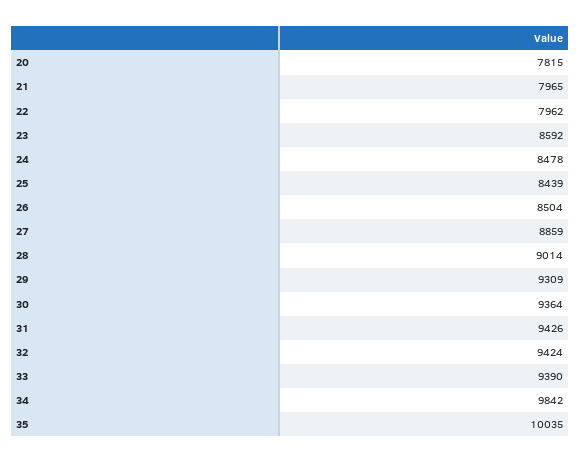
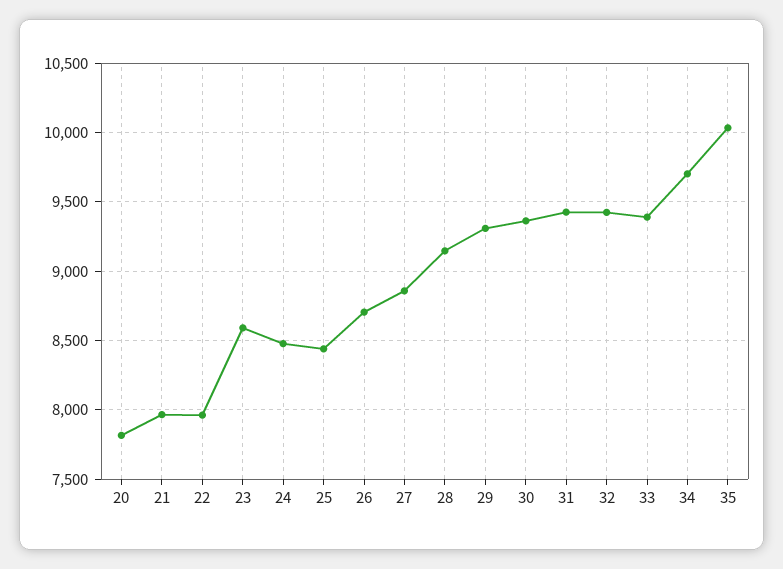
  {
    "20": 7815,
    "21": 7965,
    "22": 7962,
    "23": 8592,
    "24": 8478,
    "25": 8439,
-   "26": 8504,
+   "26": 8700,
    "27": 8859,
-   "28": 9014,
+   "28": 9150,
    "29": 9309,
    "30": 9364,
    "31": 9426,
    "32": 9424,
    "33": 9390,
-   "34": 9842,
+   "34": 9700,
    "35": 10035
  }

